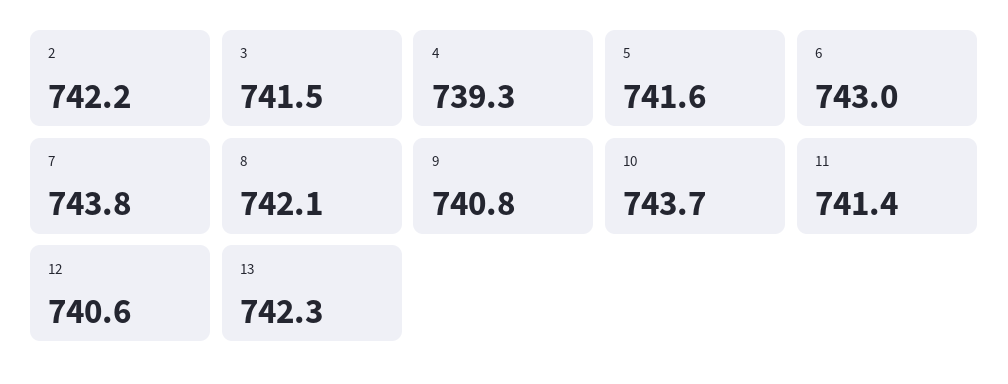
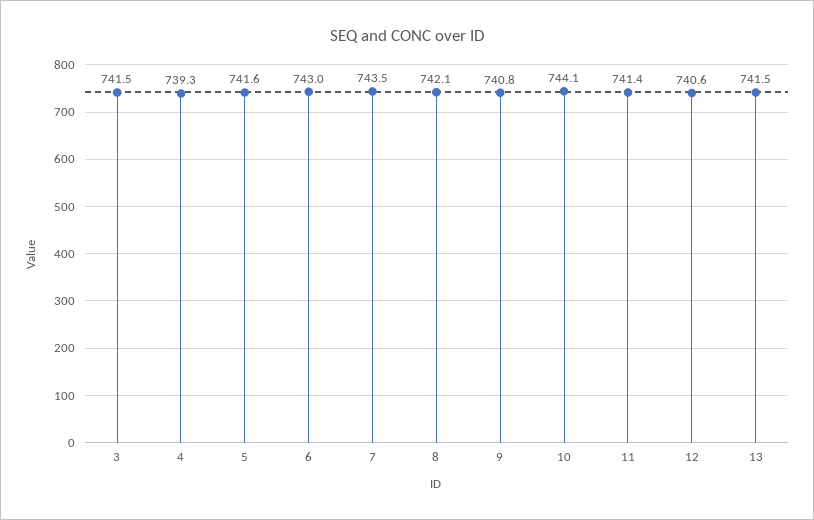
  {
-   "2": 742.2,
    "3": 741.5,
    "4": 739.3,
    "5": 741.6,
    "6": 743,
-   "7": 743.8,
+   "7": 743.5,
    "8": 742.1,
    "9": 740.8,
-   "10": 743.7,
+   "10": 744.1,
    "11": 741.4,
    "12": 740.6,
-   "13": 742.3
+   "13": 741.5
  }

